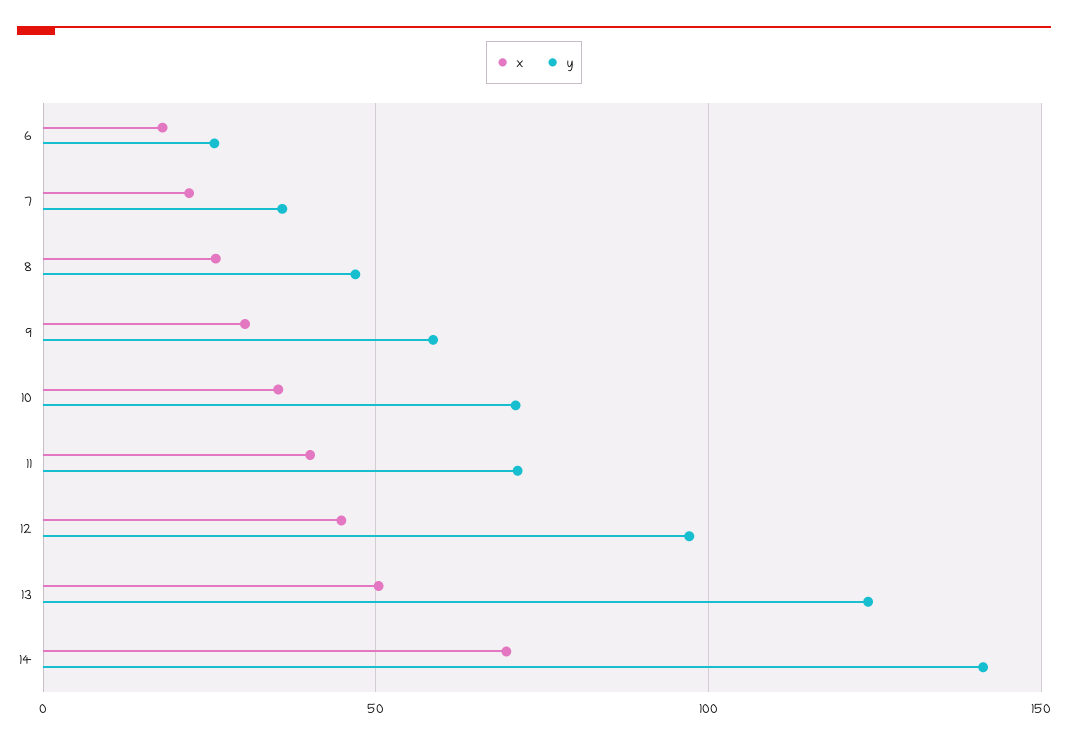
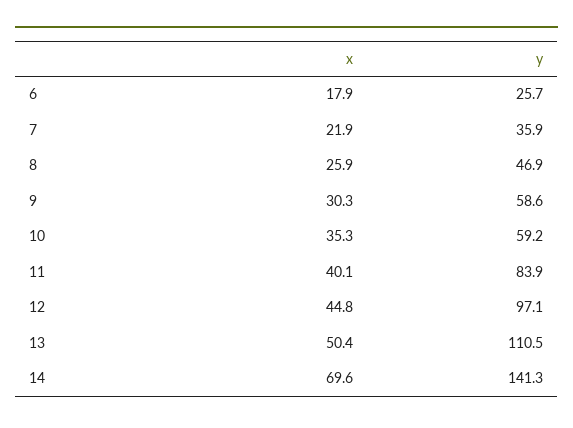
  {
    "x": {
      "6": 17.9,
      "7": 21.9,
      "8": 25.9,
      "9": 30.3,
      "10": 35.3,
      "11": 40.1,
      "12": 44.8,
      "13": 50.4,
      "14": 69.6
    },
    "y": {
      "6": 25.7,
      "7": 35.9,
      "8": 46.9,
      "9": 58.6,
-     "10": 70,
+     "10": 59.2,
-     "11": 70,
+     "11": 83.9,
      "12": 97.1,
-     "13": 125,
+     "13": 110.5,
      "14": 141.3
    }
  }

